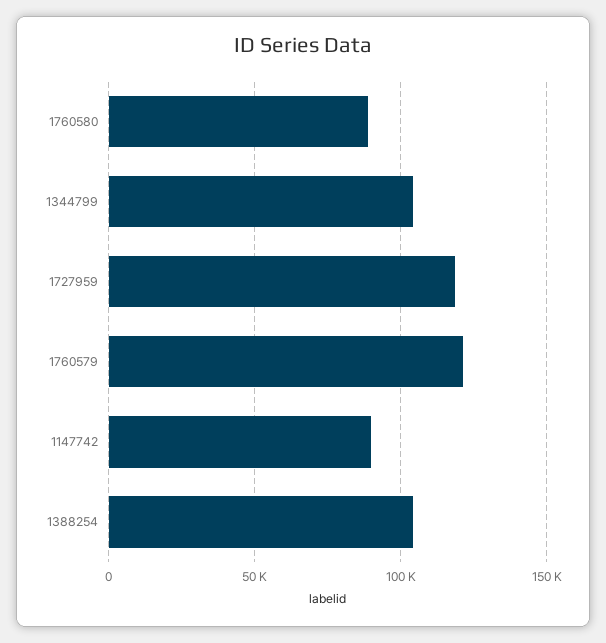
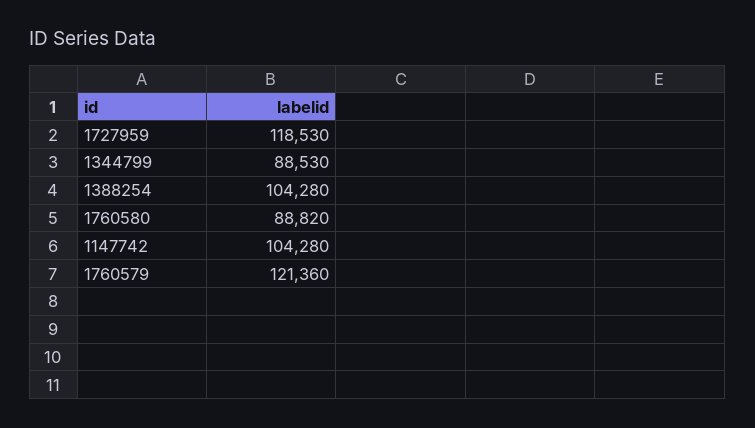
  {
    "1760580": 88820,
-   "1344799": 105000,
+   "1344799": 88530,
    "1727959": 118530,
    "1760579": 121360,
-   "1147742": 90000,
+   "1147742": 104280,
    "1388254": 104280
  }

